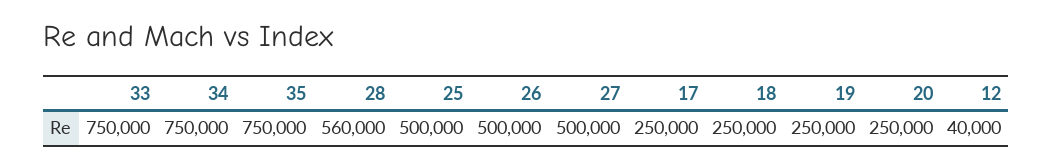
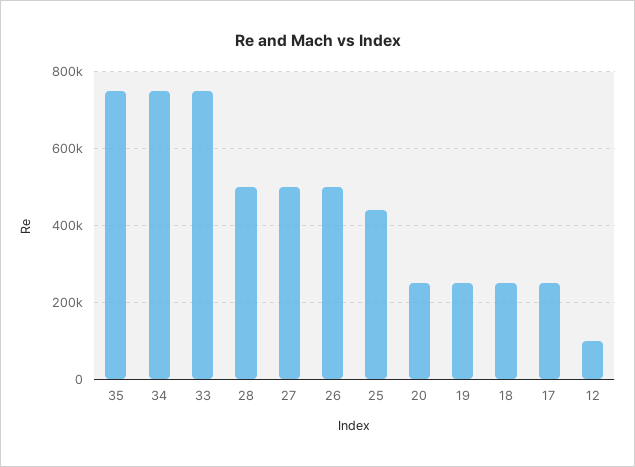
  {
    "33": 750000,
    "34": 750000,
    "35": 750000,
-   "28": 560000,
+   "28": 500000,
-   "25": 500000,
+   "25": 440000,
    "26": 500000,
    "27": 500000,
    "17": 250000,
    "18": 250000,
    "19": 250000,
    "20": 250000,
-   "12": 40000
+   "12": 100000
  }

